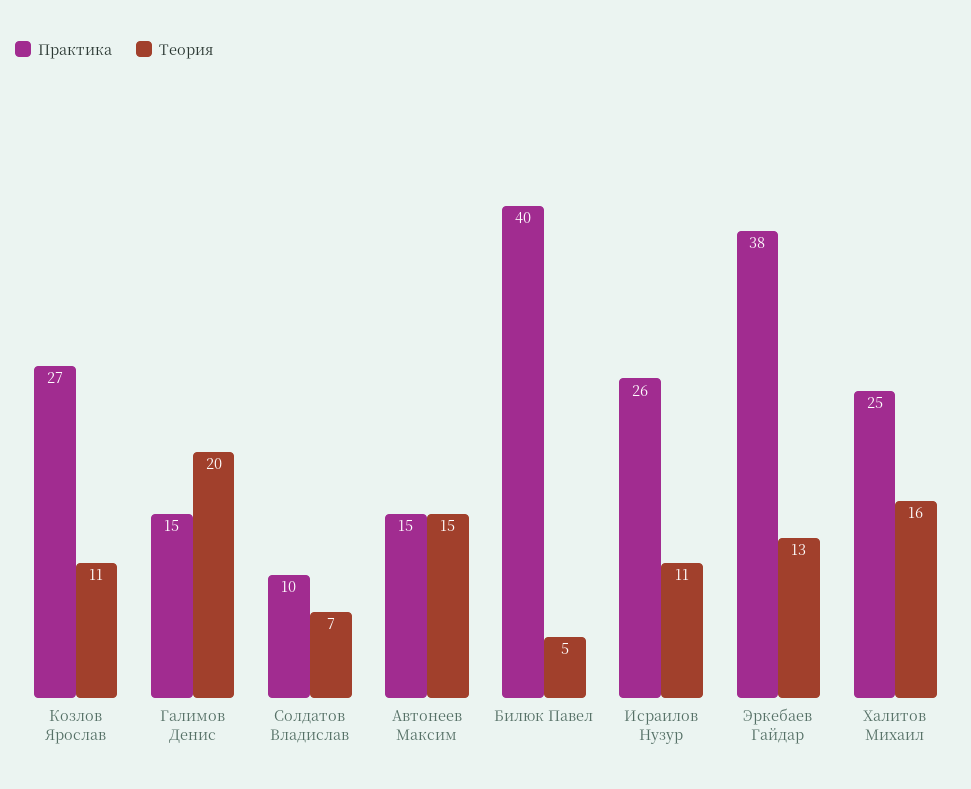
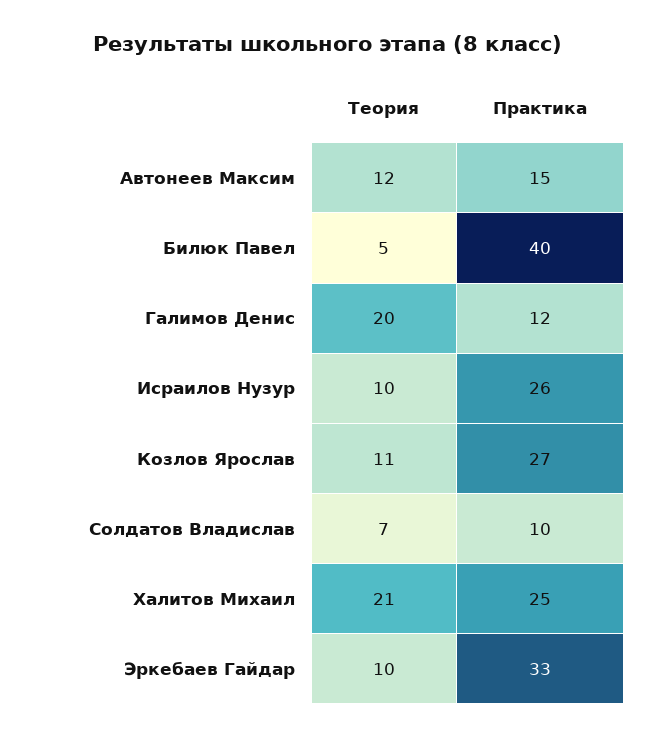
  {
    "Практика": {
      "Козлов Ярослав": 27,
-     "Галимов Денис": 15,
+     "Галимов Денис": 12,
      "Солдатов Владислав": 10,
      "Автонеев Максим": 15,
      "Билюк Павел": 40,
      "Исраилов Нузур": 26,
-     "Эркебаев Гайдар": 38,
+     "Эркебаев Гайдар": 33,
      "Халитов Михаил": 25
    },
    "Теория": {
      "Козлов Ярослав": 11,
      "Галимов Денис": 20,
      "Солдатов Владислав": 7,
-     "Автонеев Максим": 15,
+     "Автонеев Максим": 12,
      "Билюк Павел": 5,
-     "Исраилов Нузур": 11,
+     "Исраилов Нузур": 10,
-     "Эркебаев Гайдар": 13,
+     "Эркебаев Гайдар": 10,
-     "Халитов Михаил": 16
+     "Халитов Михаил": 21
    }
  }

